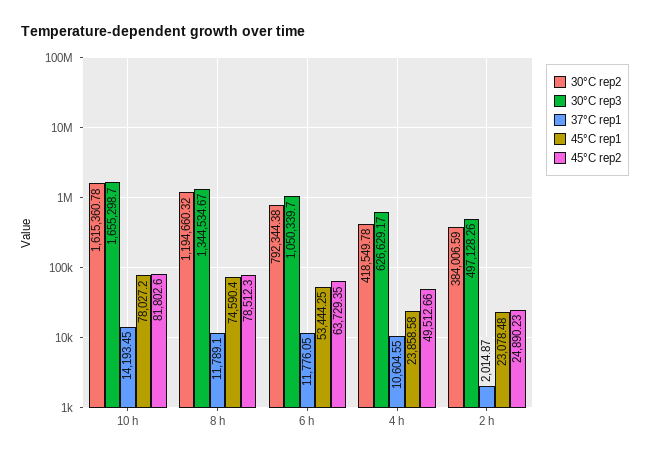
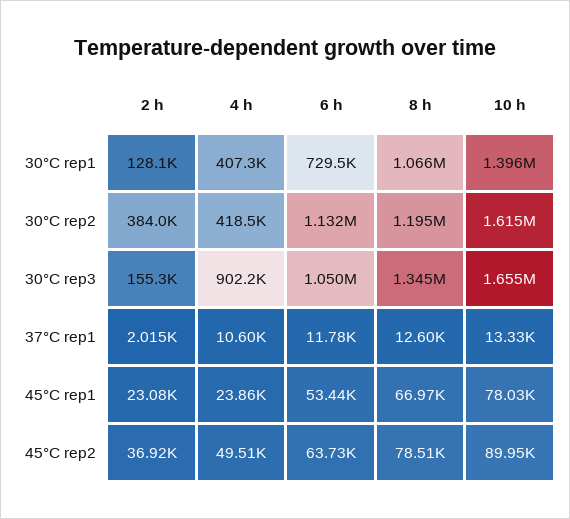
  {
    "30°C rep2": {
      "10 h": 1615360.78,
      "8 h": 1194660.32,
-     "6 h": 792344.38,
+     "6 h": 1132000,
      "4 h": 418549.78,
      "2 h": 384006.59
    },
    "30°C rep3": {
      "10 h": 1655298.7,
      "8 h": 1344534.67,
      "6 h": 1050339.7,
-     "4 h": 626629.17,
+     "4 h": 902200,
-     "2 h": 497128.26
+     "2 h": 155300
    },
    "37°C rep1": {
-     "10 h": 14193.45,
+     "10 h": 13330,
-     "8 h": 11789.1,
+     "8 h": 12600,
      "6 h": 11776.05,
      "4 h": 10604.55,
      "2 h": 2014.87
    },
    "45°C rep1": {
      "10 h": 78027.2,
-     "8 h": 74590.4,
+     "8 h": 66970,
      "6 h": 53444.25,
      "4 h": 23858.58,
      "2 h": 23078.48
    },
    "45°C rep2": {
-     "10 h": 81802.6,
+     "10 h": 89950,
      "8 h": 78512.3,
      "6 h": 63729.35,
      "4 h": 49512.66,
-     "2 h": 24890.23
+     "2 h": 36920
-   }
+   },
+   "30°C rep1": {
+     "2 h": 128100,
+     "4 h": 407300,
+     "6 h": 729500,
+     "8 h": 1066000,
+     "10 h": 1396000
+   }
  }

